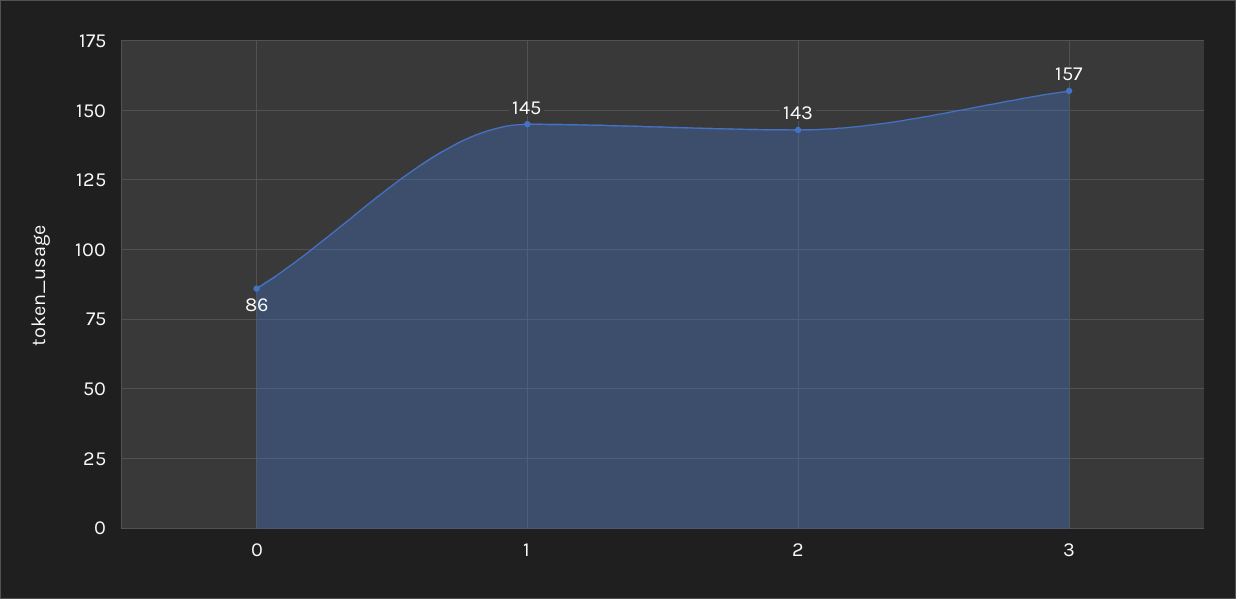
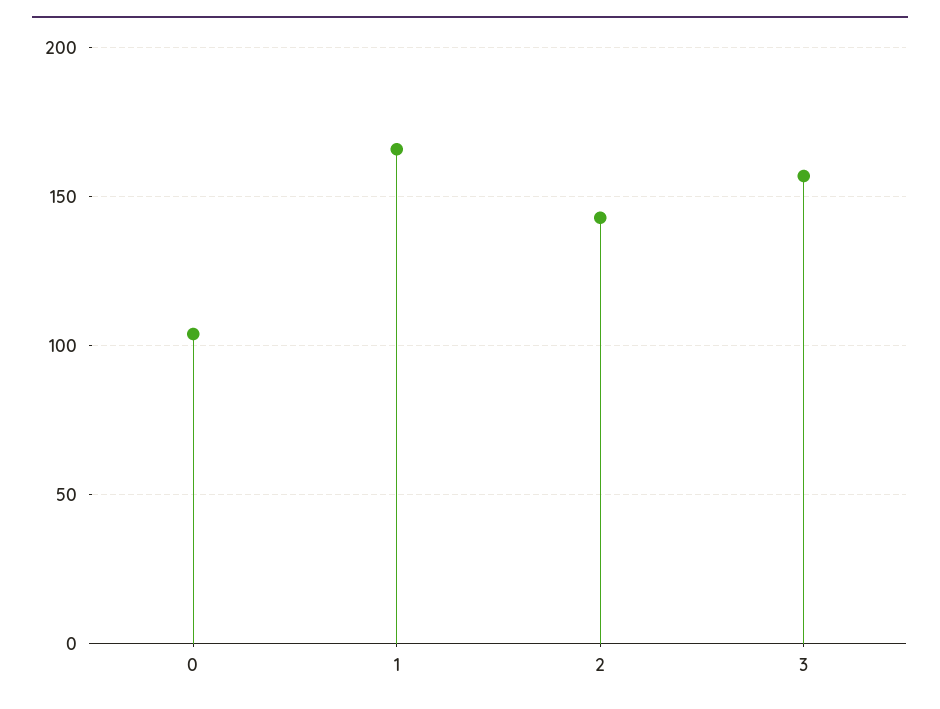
  {
-   "0": 86,
+   "0": 105,
-   "1": 145,
+   "1": 165,
    "2": 143,
    "3": 157
  }

